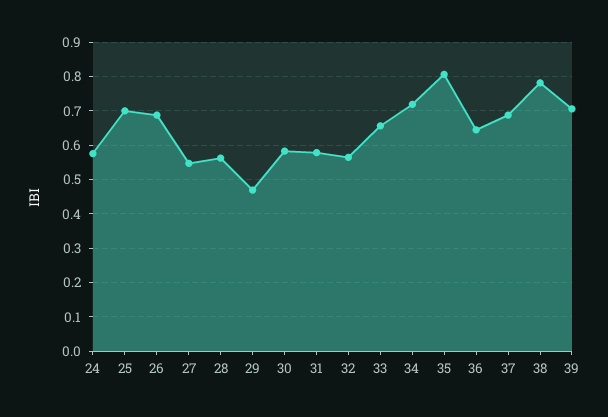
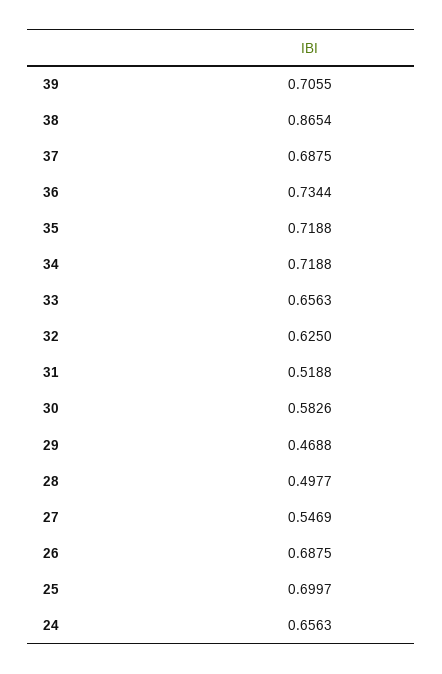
  {
-   "24": 0.58,
+   "24": 0.6563,
    "25": 0.6997,
    "26": 0.6875,
    "27": 0.5469,
-   "28": 0.56,
+   "28": 0.4977,
    "29": 0.4688,
    "30": 0.5826,
-   "31": 0.58,
+   "31": 0.5188,
-   "32": 0.56,
+   "32": 0.625,
    "33": 0.6563,
    "34": 0.7188,
-   "35": 0.8,
+   "35": 0.7188,
-   "36": 0.64,
+   "36": 0.7344,
    "37": 0.6875,
-   "38": 0.78,
+   "38": 0.8654,
    "39": 0.7055
  }

